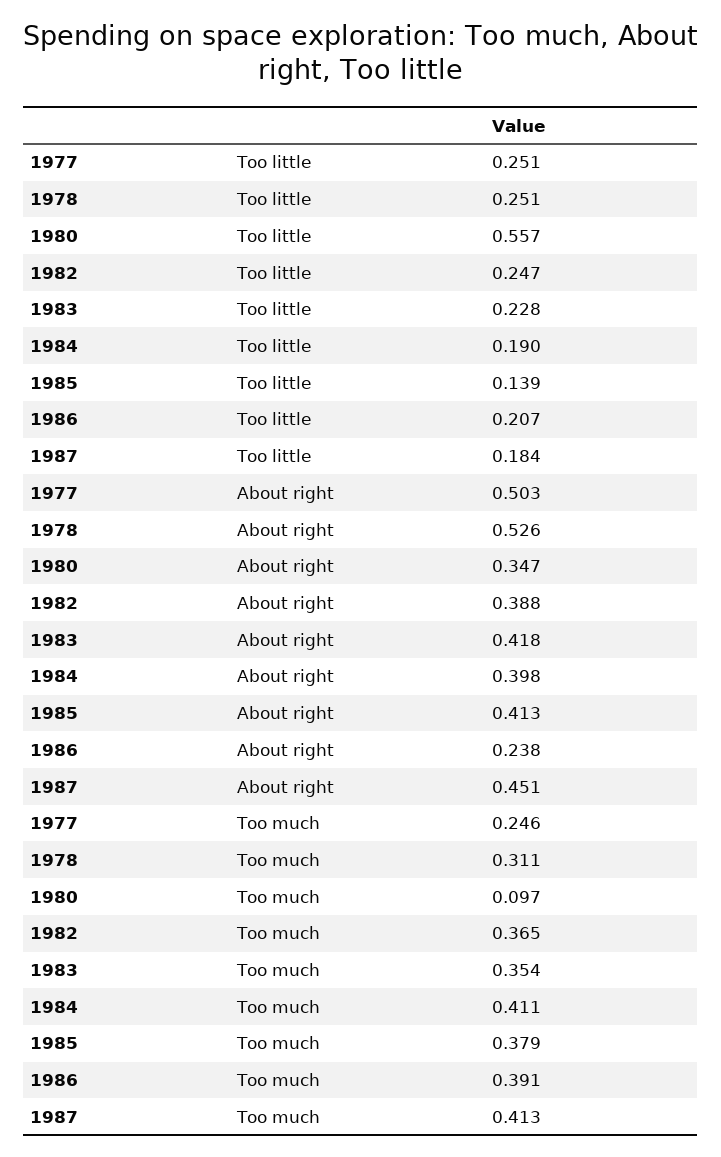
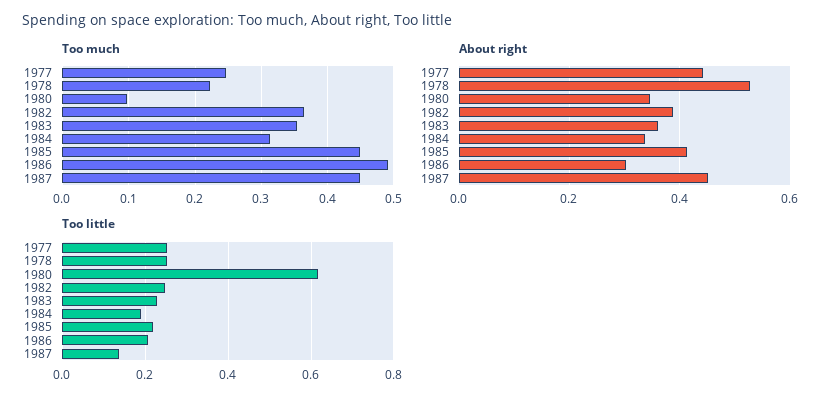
  {
    "Too little": {
      "1977": 0.251,
      "1978": 0.251,
-     "1980": 0.557,
+     "1980": 0.62,
      "1982": 0.247,
      "1983": 0.228,
      "1984": 0.19,
-     "1985": 0.139,
+     "1985": 0.22,
      "1986": 0.207,
-     "1987": 0.184
+     "1987": 0.14
    },
    "About right": {
-     "1977": 0.503,
+     "1977": 0.44,
      "1978": 0.526,
      "1980": 0.347,
      "1982": 0.388,
-     "1983": 0.418,
+     "1983": 0.36,
-     "1984": 0.398,
+     "1984": 0.34,
      "1985": 0.413,
-     "1986": 0.238,
+     "1986": 0.3,
      "1987": 0.451
    },
    "Too much": {
      "1977": 0.246,
-     "1978": 0.311,
+     "1978": 0.22,
      "1980": 0.097,
      "1982": 0.365,
      "1983": 0.354,
-     "1984": 0.411,
+     "1984": 0.31,
-     "1985": 0.379,
+     "1985": 0.45,
-     "1986": 0.391,
+     "1986": 0.49,
-     "1987": 0.413
+     "1987": 0.45
    }
  }

